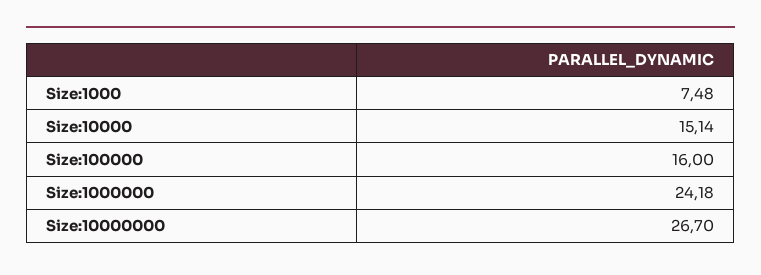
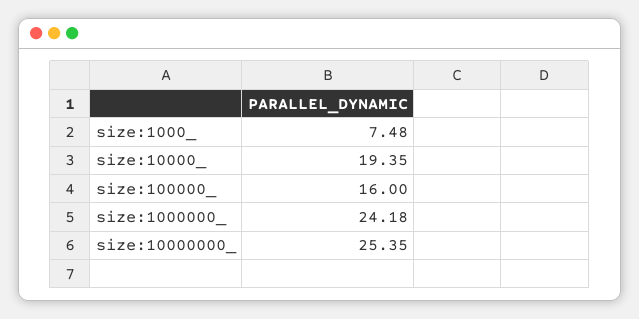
  {
    "Size:1000": 7.48,
-   "Size:10000": 15.14,
+   "Size:10000": 19.35,
    "Size:100000": 16,
    "Size:1000000": 24.18,
-   "Size:10000000": 26.7
+   "Size:10000000": 25.35
  }

